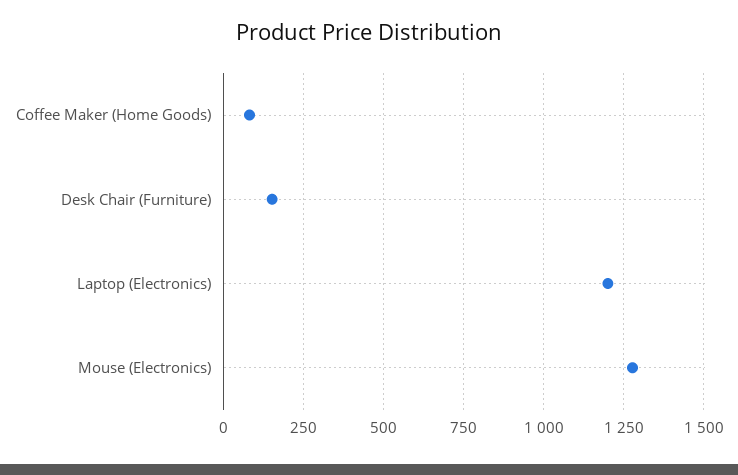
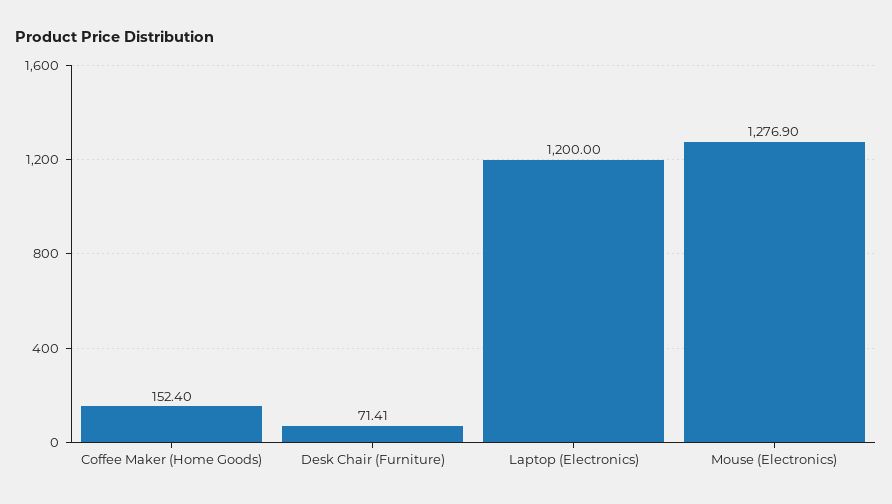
  {
-   "Coffee Maker (Home Goods)": 75,
+   "Coffee Maker (Home Goods)": 152.4,
-   "Desk Chair (Furniture)": 150,
+   "Desk Chair (Furniture)": 71.41,
    "Laptop (Electronics)": 1200,
    "Mouse (Electronics)": 1276.9
  }

